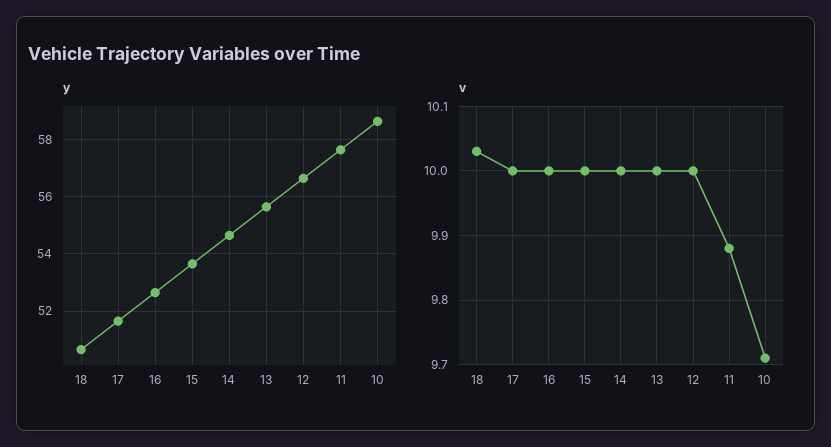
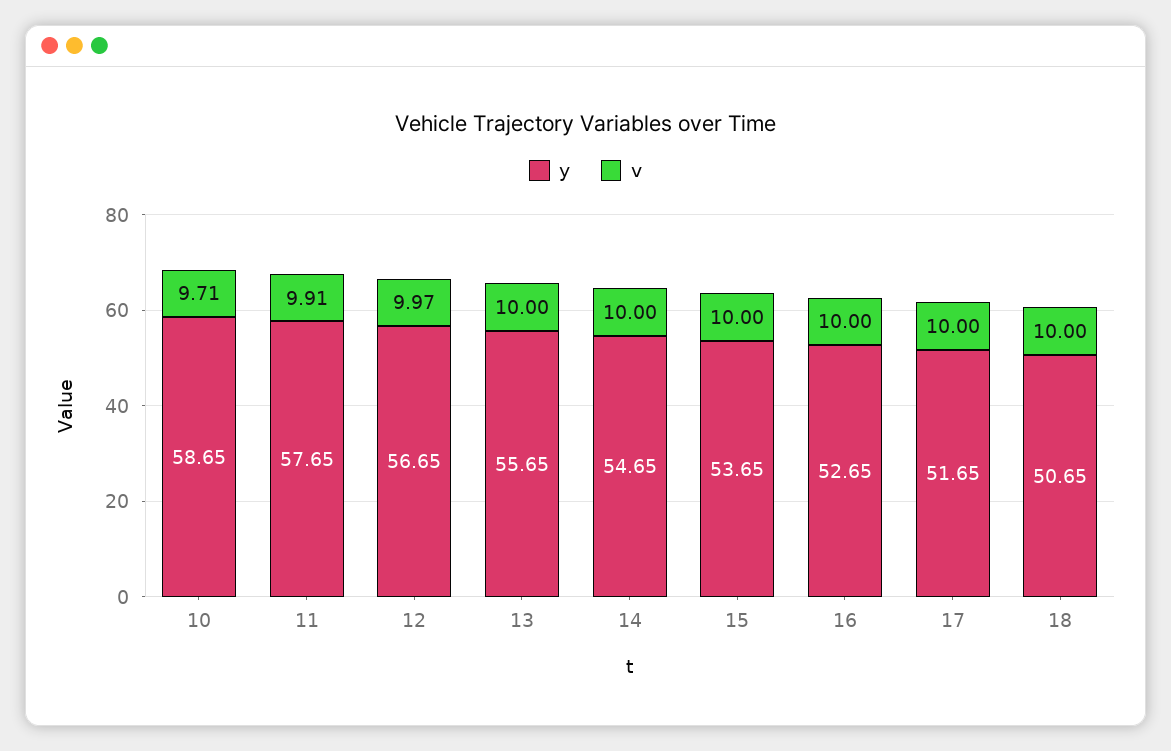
  {
    "y": {
      "18": 50.65,
      "17": 51.65,
      "16": 52.65,
      "15": 53.65,
      "14": 54.65,
      "13": 55.65,
      "12": 56.65,
      "11": 57.65,
      "10": 58.65
    },
    "v": {
-     "18": 10.03,
+     "18": 10,
      "17": 10,
      "16": 10,
      "15": 10,
      "14": 10,
      "13": 10,
-     "12": 10,
+     "12": 9.97,
-     "11": 9.88,
+     "11": 9.91,
      "10": 9.71
    }
  }

